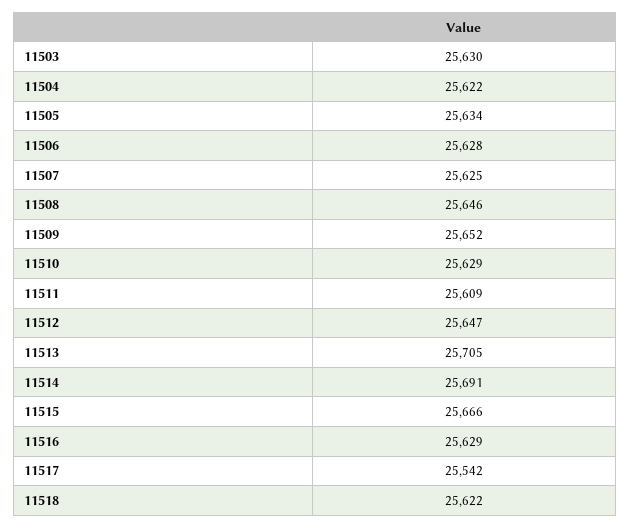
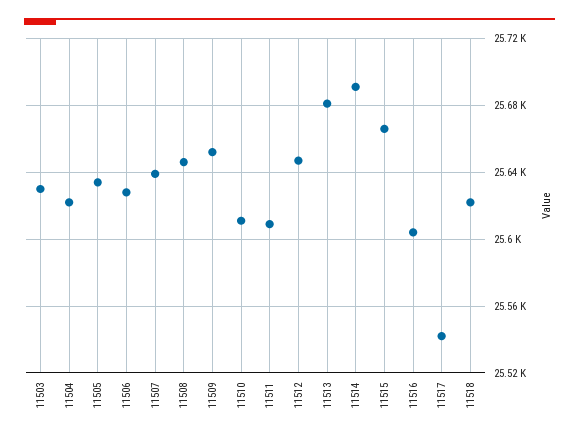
  {
    "11503": 25630,
    "11504": 25622,
    "11505": 25634,
    "11506": 25628,
-   "11507": 25625,
+   "11507": 25640,
    "11508": 25646,
    "11509": 25652,
-   "11510": 25629,
+   "11510": 25610,
    "11511": 25609,
    "11512": 25647,
-   "11513": 25705,
+   "11513": 25680,
    "11514": 25691,
    "11515": 25666,
-   "11516": 25629,
+   "11516": 25605,
    "11517": 25542,
    "11518": 25622
  }

